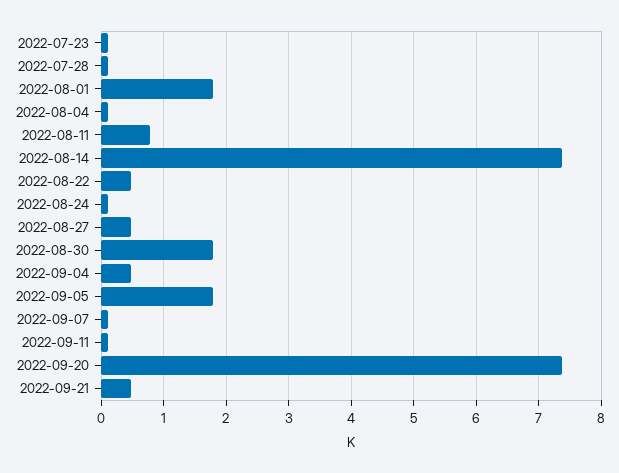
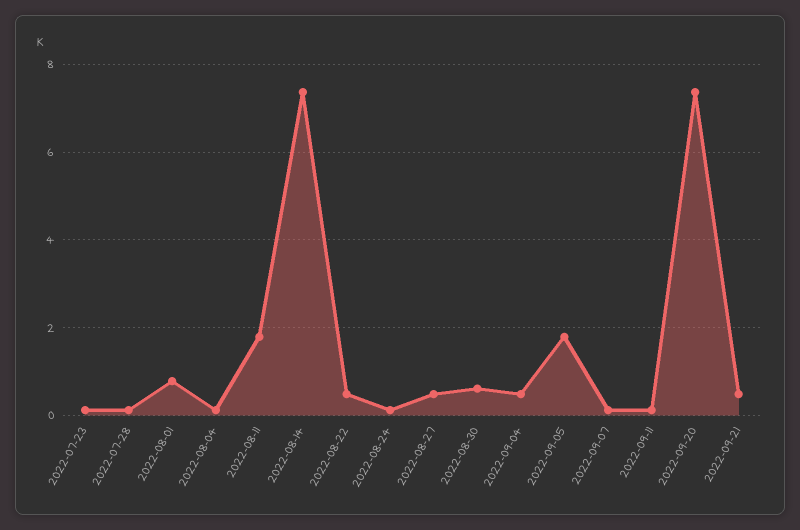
  {
    "2022-07-23": 0.1,
    "2022-07-28": 0.1,
-   "2022-08-01": 1.8,
+   "2022-08-01": 0.8,
    "2022-08-04": 0.1,
-   "2022-08-11": 0.8,
+   "2022-08-11": 1.8,
    "2022-08-14": 7.4,
    "2022-08-22": 0.5,
    "2022-08-24": 0.1,
    "2022-08-27": 0.5,
-   "2022-08-30": 1.8,
+   "2022-08-30": 0.6,
    "2022-09-04": 0.5,
    "2022-09-05": 1.8,
    "2022-09-07": 0.1,
    "2022-09-11": 0.1,
    "2022-09-20": 7.4,
    "2022-09-21": 0.5
  }

